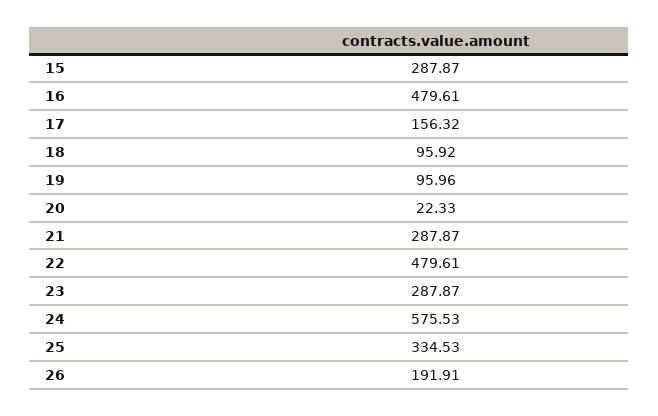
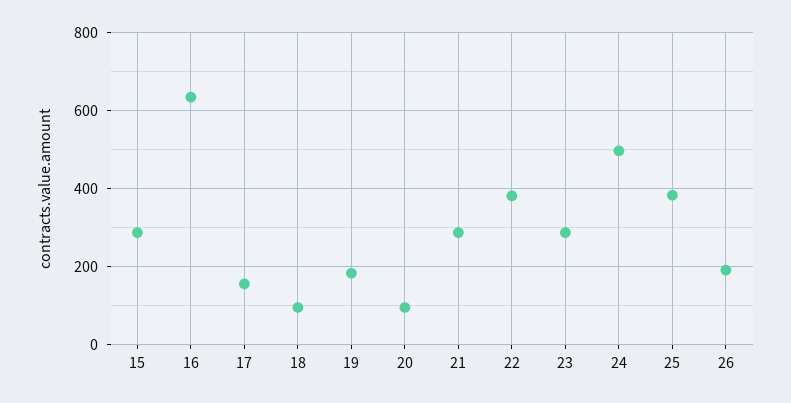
  {
    "15": 287.87,
-   "16": 479.61,
+   "16": 640,
    "17": 156.32,
    "18": 95.92,
-   "19": 95.96,
+   "19": 180,
-   "20": 22.33,
+   "20": 100,
    "21": 287.87,
-   "22": 479.61,
+   "22": 380,
    "23": 287.87,
-   "24": 575.53,
+   "24": 500,
-   "25": 334.53,
+   "25": 380,
    "26": 191.91
  }

